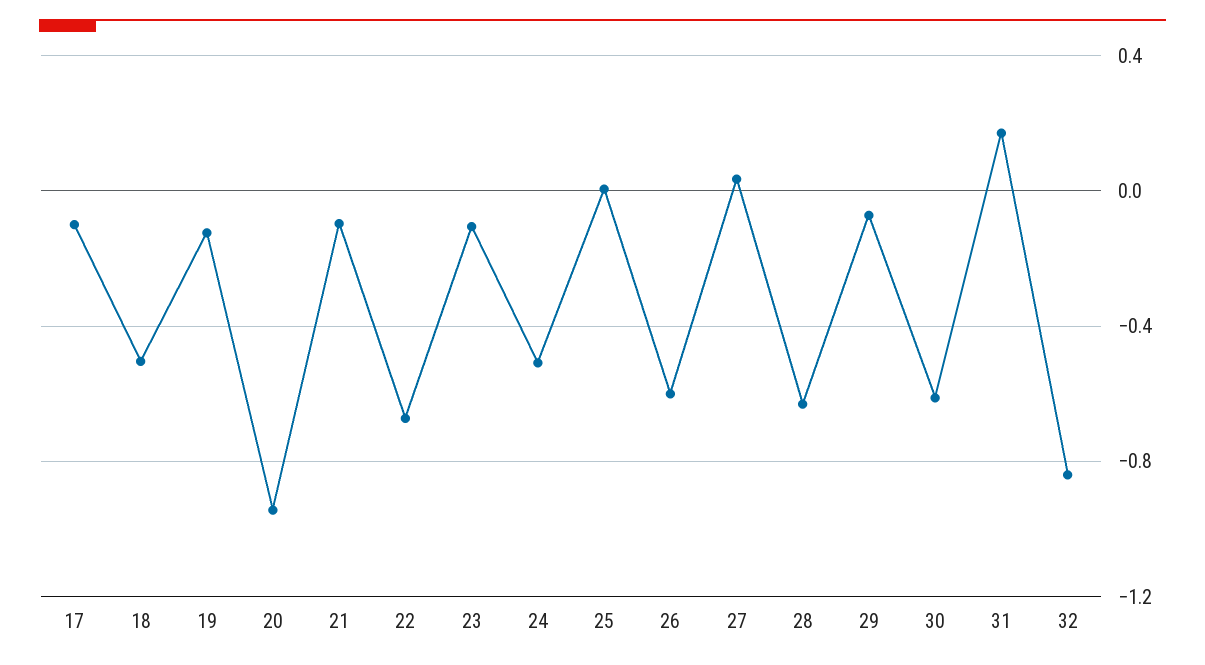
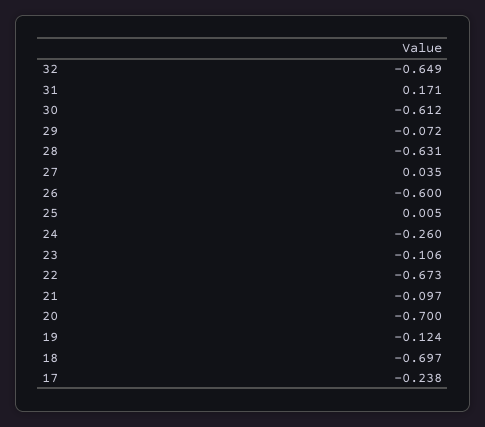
  {
-   "17": -0.1,
+   "17": -0.238,
-   "18": -0.5,
+   "18": -0.697,
    "19": -0.124,
-   "20": -0.95,
+   "20": -0.7,
    "21": -0.097,
    "22": -0.673,
    "23": -0.106,
-   "24": -0.5,
+   "24": -0.26,
    "25": 0.005,
    "26": -0.6,
    "27": 0.035,
    "28": -0.631,
    "29": -0.072,
    "30": -0.612,
    "31": 0.171,
-   "32": -0.85
+   "32": -0.649
  }

